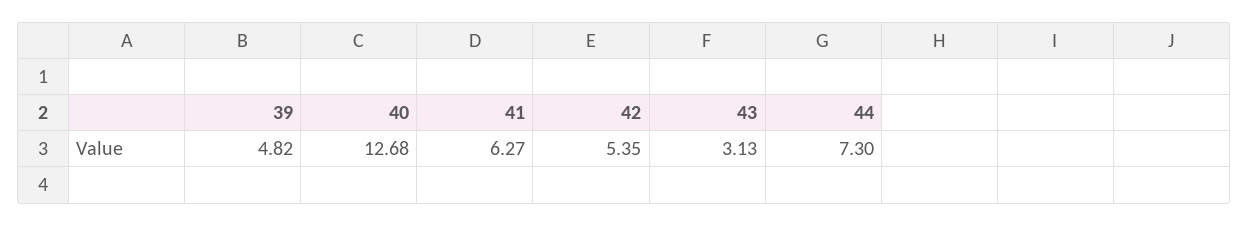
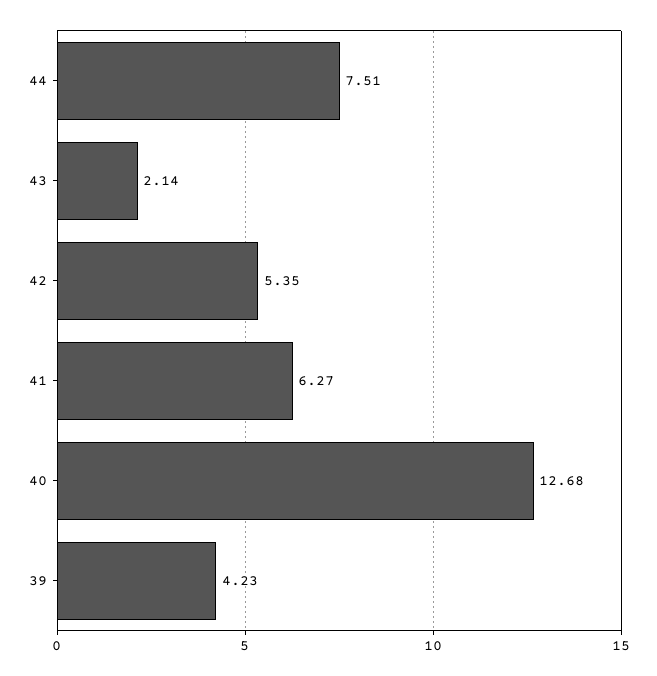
  {
-   "39": 4.82,
+   "39": 4.23,
    "40": 12.68,
    "41": 6.27,
    "42": 5.35,
-   "43": 3.13,
+   "43": 2.14,
-   "44": 7.3
+   "44": 7.51
  }

